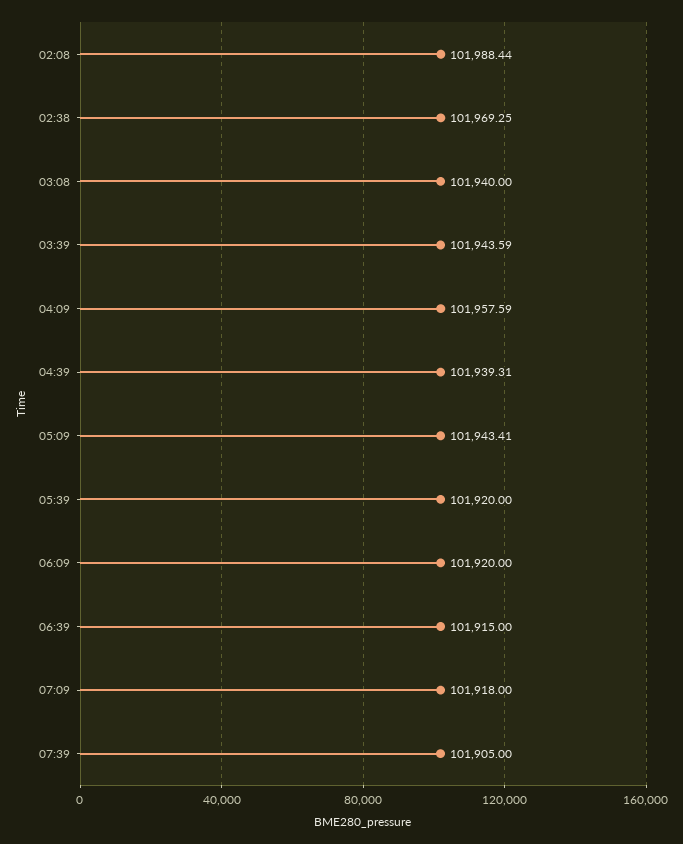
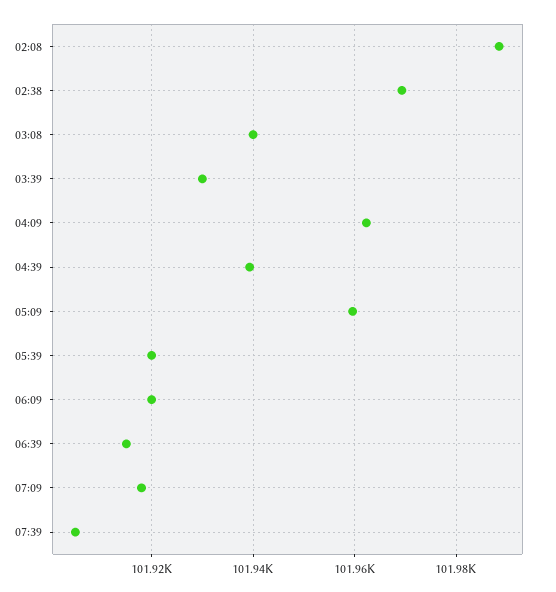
  {
    "02:08": 101988.44,
    "02:38": 101969.25,
    "03:08": 101940,
-   "03:39": 101943.59,
+   "03:39": 101930,
-   "04:09": 101957.59,
+   "04:09": 101962,
    "04:39": 101939.31,
-   "05:09": 101943.41,
+   "05:09": 101960,
    "05:39": 101920,
    "06:09": 101920,
    "06:39": 101915,
    "07:09": 101918,
    "07:39": 101905
  }

